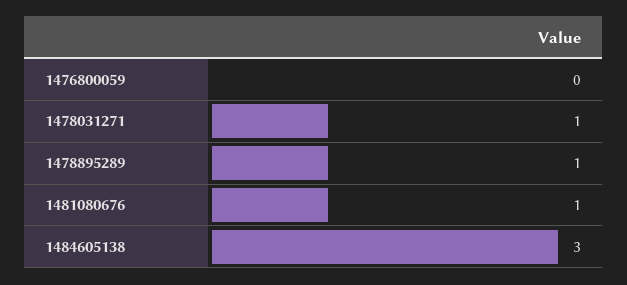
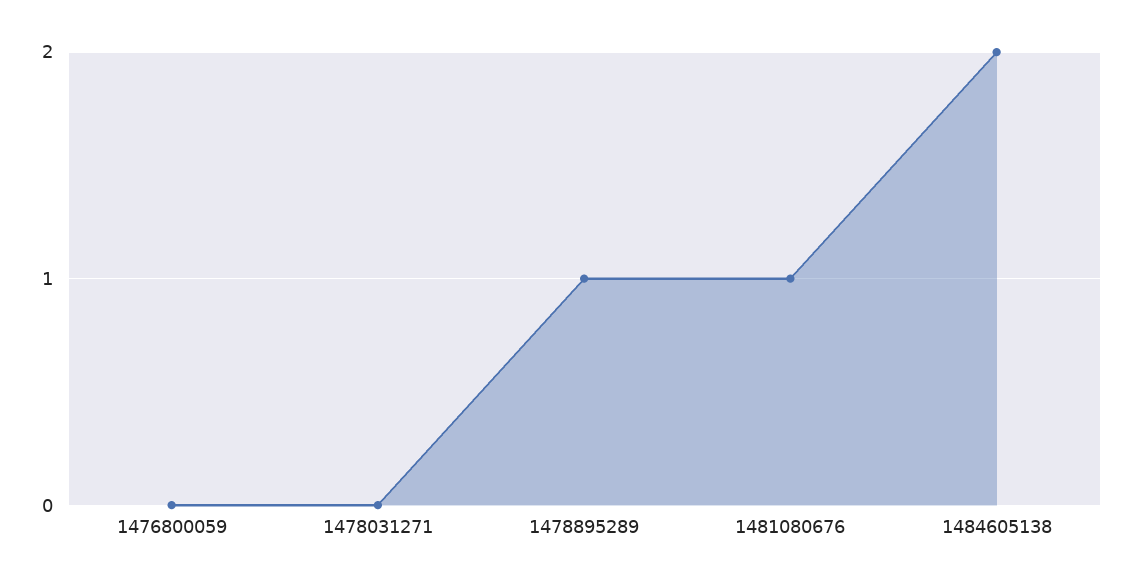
  {
    "1476800059": 0,
-   "1478031271": 1,
+   "1478031271": 0,
    "1478895289": 1,
    "1481080676": 1,
-   "1484605138": 3
+   "1484605138": 2
  }

